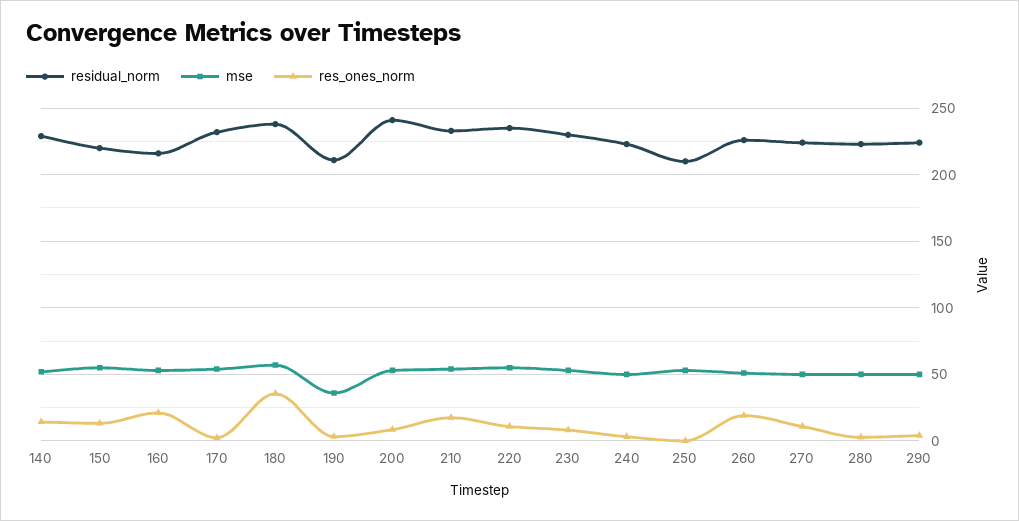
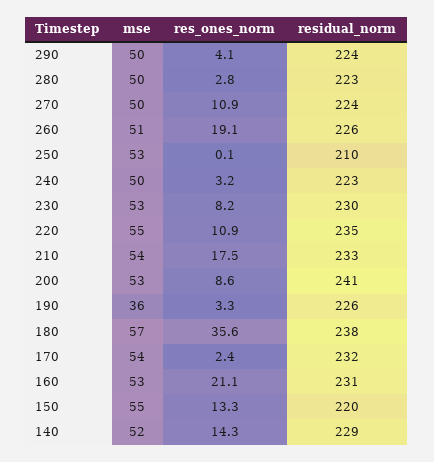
  {
    "residual_norm": {
      "140": 229,
      "150": 220,
-     "160": 215,
+     "160": 231,
      "170": 232,
      "180": 238,
-     "190": 210,
+     "190": 226,
      "200": 241,
      "210": 233,
      "220": 235,
      "230": 230,
      "240": 223,
      "250": 210,
      "260": 226,
      "270": 224,
      "280": 223,
      "290": 224
    },
    "mse": {
      "140": 52,
      "150": 55,
      "160": 53,
      "170": 54,
      "180": 57,
      "190": 36,
      "200": 53,
      "210": 54,
      "220": 55,
      "230": 53,
      "240": 50,
      "250": 53,
      "260": 51,
      "270": 50,
      "280": 50,
      "290": 50
    },
    "res_ones_norm": {
      "140": 14.3,
      "150": 13.3,
      "160": 21.1,
      "170": 2.4,
      "180": 35.6,
      "190": 3.3,
      "200": 8.6,
      "210": 17.5,
      "220": 10.9,
      "230": 8.2,
      "240": 3.2,
      "250": 0.1,
      "260": 19.1,
      "270": 10.9,
      "280": 2.8,
      "290": 4.1
    }
  }

